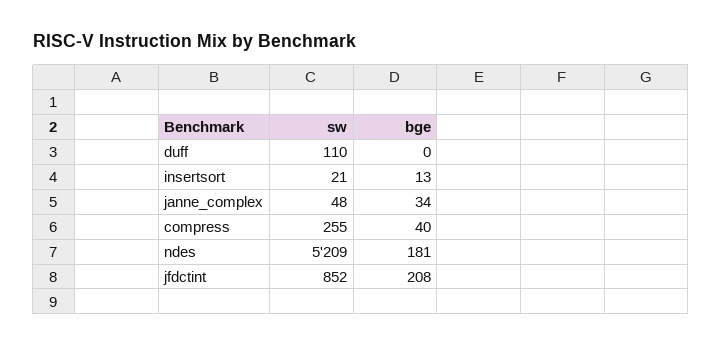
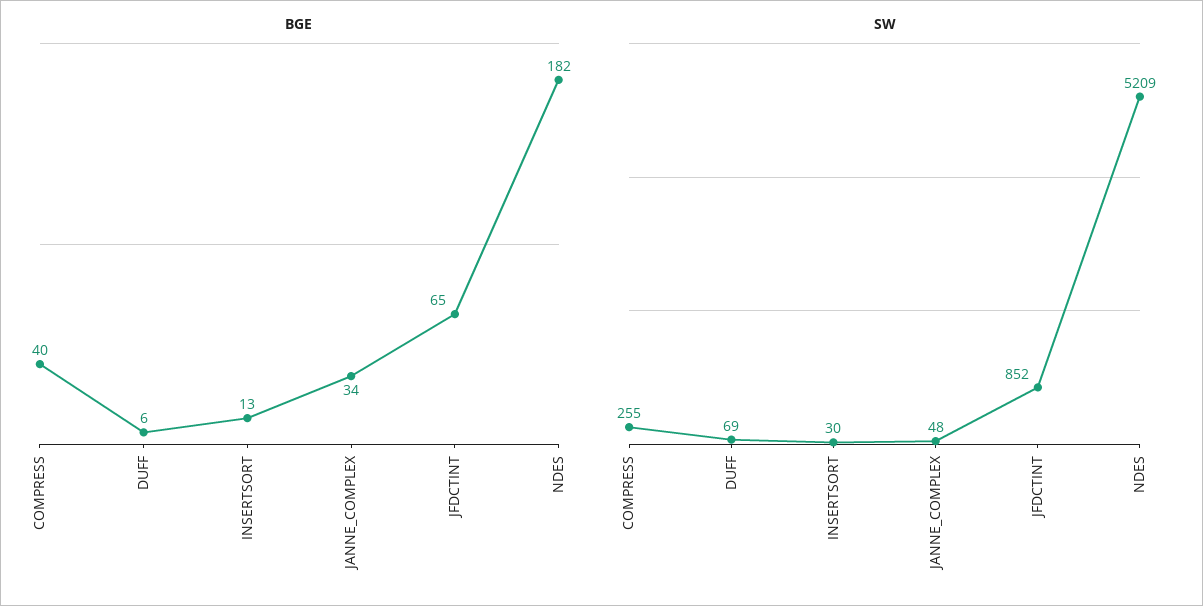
  {
    "sw": {
-     "duff": 110,
+     "duff": 69,
-     "insertsort": 21,
+     "insertsort": 30,
      "janne_complex": 48,
      "compress": 255,
      "ndes": 5209,
      "jfdctint": 852
    },
    "bge": {
-     "duff": 0,
+     "duff": 6,
      "insertsort": 13,
      "janne_complex": 34,
      "compress": 40,
-     "ndes": 181,
+     "ndes": 182,
-     "jfdctint": 208
+     "jfdctint": 65
    }
  }

